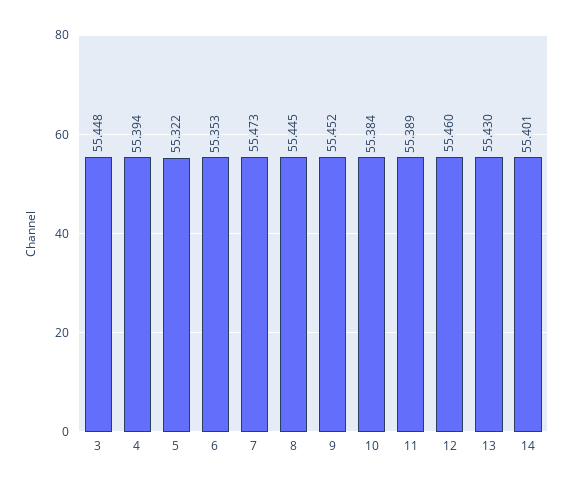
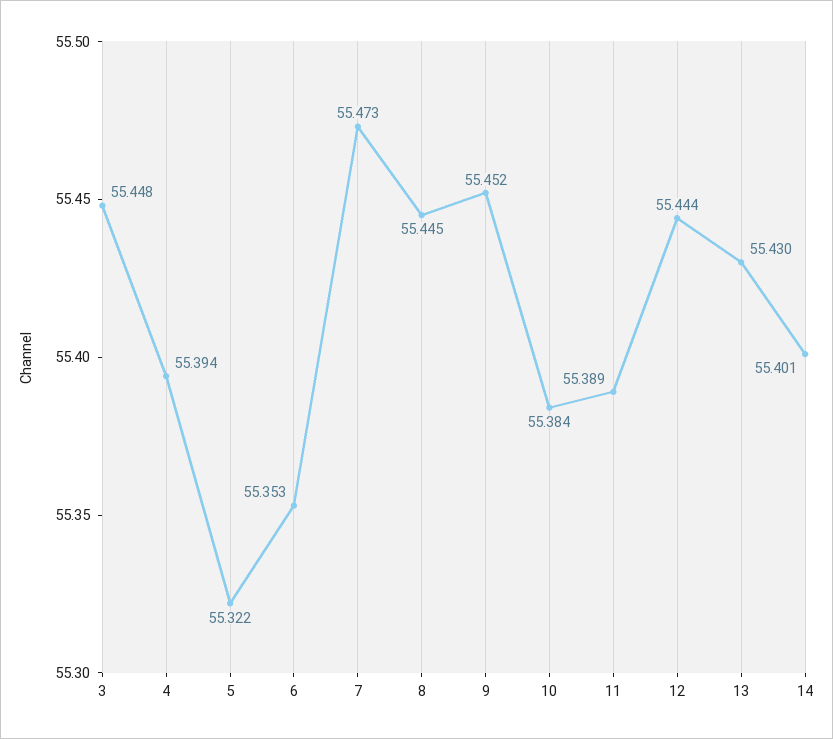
  {
    "3": 55.448,
    "4": 55.394,
    "5": 55.322,
    "6": 55.353,
    "7": 55.473,
    "8": 55.445,
    "9": 55.452,
    "10": 55.384,
    "11": 55.389,
-   "12": 55.46,
+   "12": 55.444,
    "13": 55.43,
    "14": 55.401
  }

